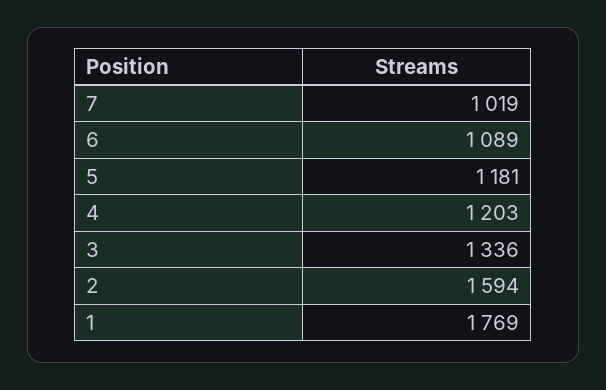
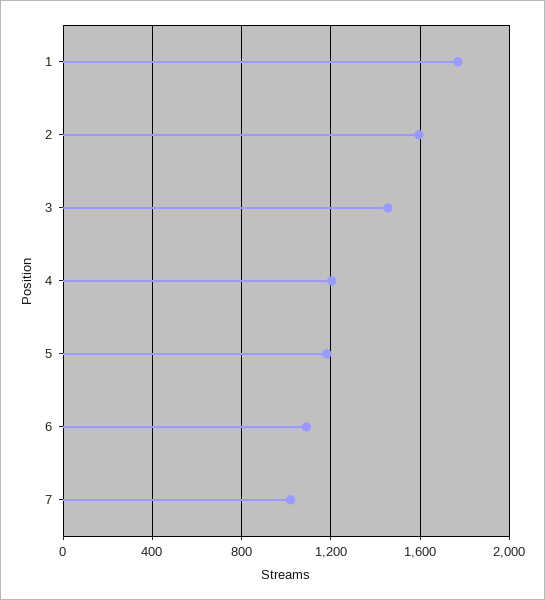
  {
    "7": 1019,
    "6": 1089,
    "5": 1181,
    "4": 1203,
-   "3": 1336,
+   "3": 1450,
    "2": 1594,
    "1": 1769
  }

